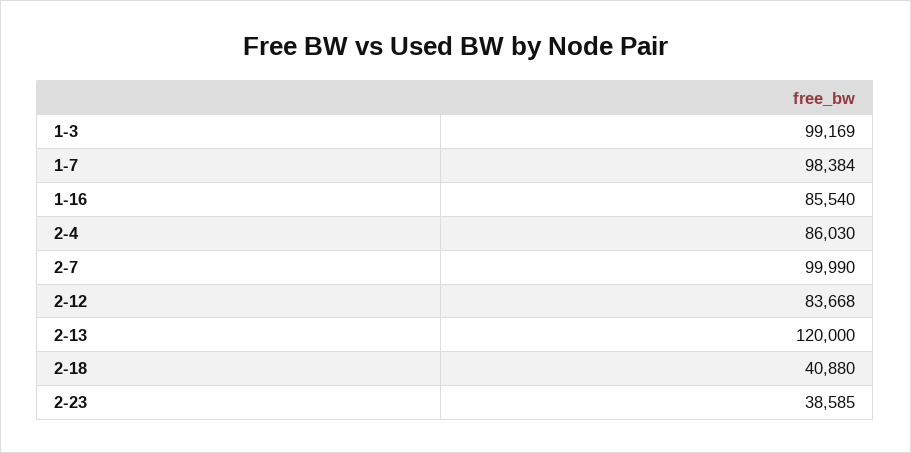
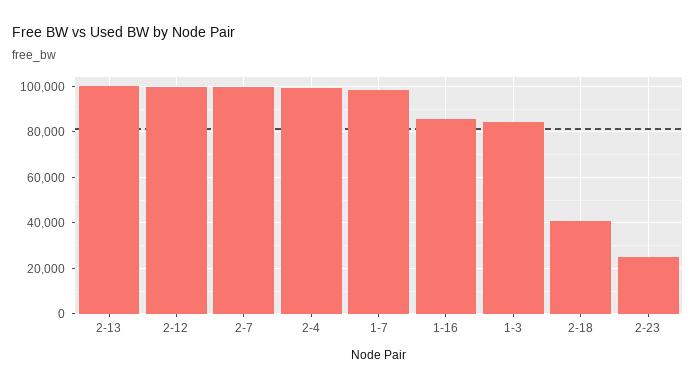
  {
-   "1-3": 99169,
+   "1-3": 85000,
    "1-7": 98384,
    "1-16": 85540,
-   "2-4": 86030,
+   "2-4": 100000,
    "2-7": 99990,
-   "2-12": 83668,
+   "2-12": 100000,
-   "2-13": 120000,
+   "2-13": 100000,
    "2-18": 40880,
-   "2-23": 38585
+   "2-23": 25000
  }

